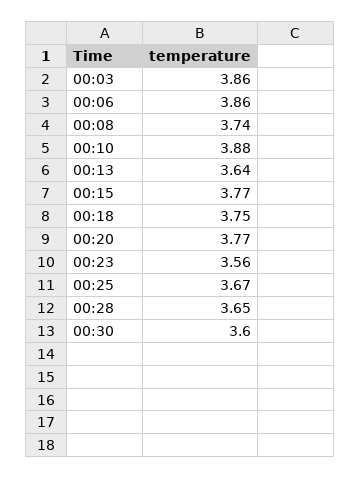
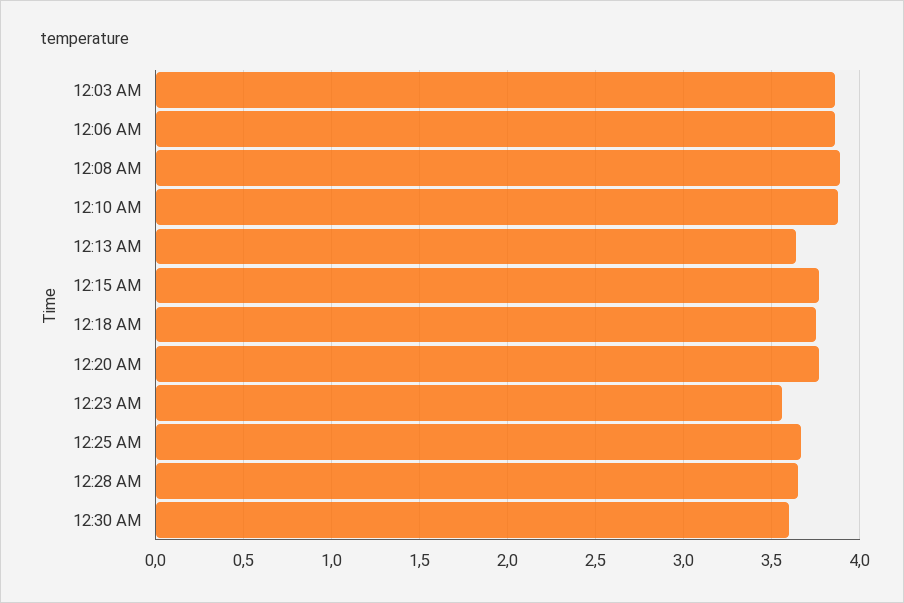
  {
    "00:03": 3.86,
    "00:06": 3.86,
-   "00:08": 3.74,
+   "00:08": 3.9,
    "00:10": 3.88,
    "00:13": 3.64,
    "00:15": 3.77,
    "00:18": 3.75,
    "00:20": 3.77,
    "00:23": 3.56,
    "00:25": 3.67,
    "00:28": 3.65,
    "00:30": 3.6
  }

